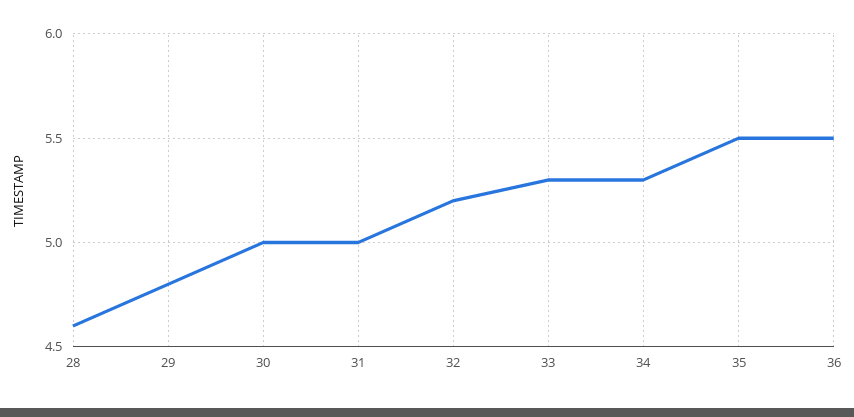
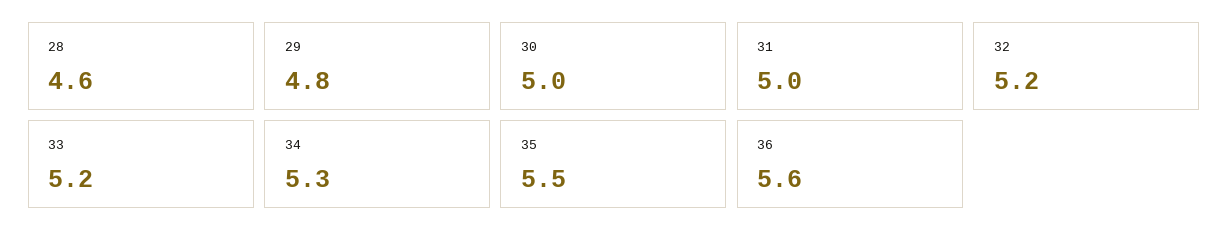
  {
    "28": 4.6,
    "29": 4.8,
    "30": 5,
    "31": 5,
    "32": 5.2,
-   "33": 5.3,
+   "33": 5.2,
    "34": 5.3,
    "35": 5.5,
-   "36": 5.5
+   "36": 5.6
  }

